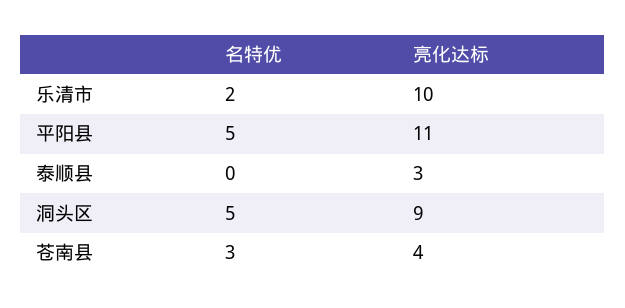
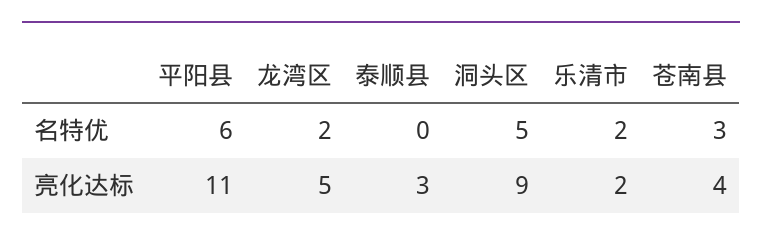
  {
    "名特优": {
      "乐清市": 2,
-     "平阳县": 5,
+     "平阳县": 6,
      "泰顺县": 0,
      "洞头区": 5,
-     "苍南县": 3
+     "苍南县": 3,
+     "龙湾区": 2
    },
    "亮化达标": {
-     "乐清市": 10,
+     "乐清市": 2,
      "平阳县": 11,
      "泰顺县": 3,
      "洞头区": 9,
-     "苍南县": 4
+     "苍南县": 4,
+     "龙湾区": 5
    }
  }

